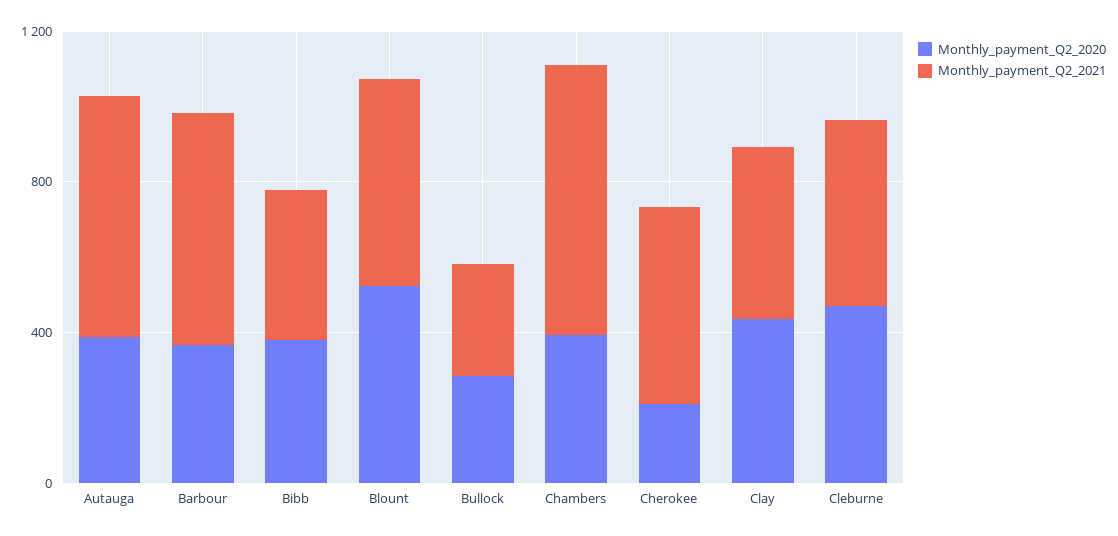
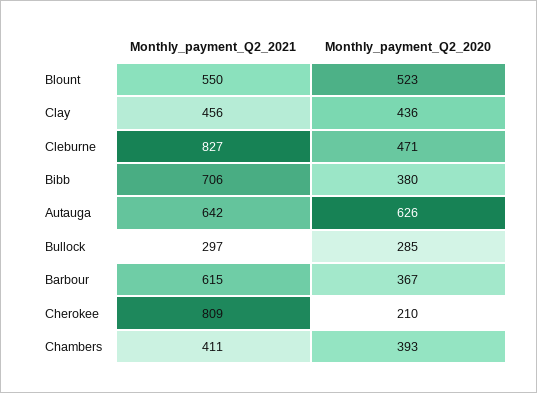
  {
    "Monthly_payment_Q2_2020": {
-     "Autauga": 400,
+     "Autauga": 626,
      "Barbour": 367,
      "Bibb": 380,
      "Blount": 523,
      "Bullock": 285,
      "Chambers": 393,
      "Cherokee": 210,
      "Clay": 436,
      "Cleburne": 471
    },
    "Monthly_payment_Q2_2021": {
      "Autauga": 642,
      "Barbour": 615,
-     "Bibb": 400,
+     "Bibb": 706,
      "Blount": 550,
      "Bullock": 297,
-     "Chambers": 700,
+     "Chambers": 411,
-     "Cherokee": 500,
+     "Cherokee": 809,
      "Clay": 456,
-     "Cleburne": 500
+     "Cleburne": 827
    }
  }

